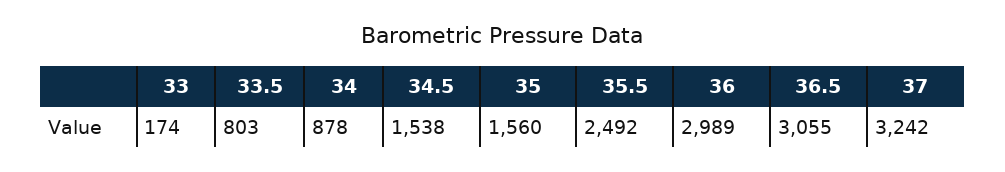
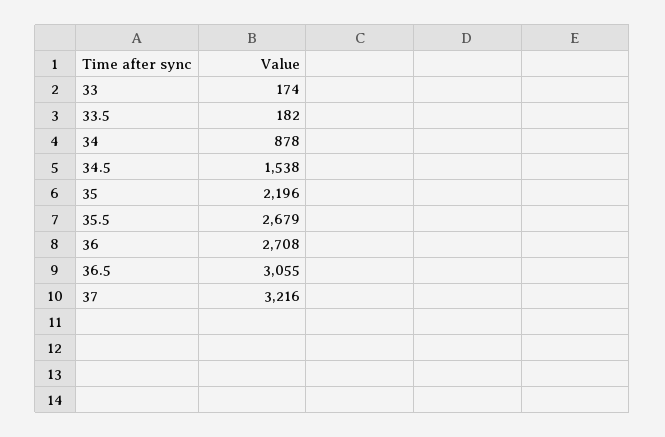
  {
    "33": 174,
-   "33.5": 803,
+   "33.5": 182,
    "34": 878,
    "34.5": 1538,
-   "35": 1560,
+   "35": 2196,
-   "35.5": 2492,
+   "35.5": 2679,
-   "36": 2989,
+   "36": 2708,
    "36.5": 3055,
-   "37": 3242
+   "37": 3216
  }

